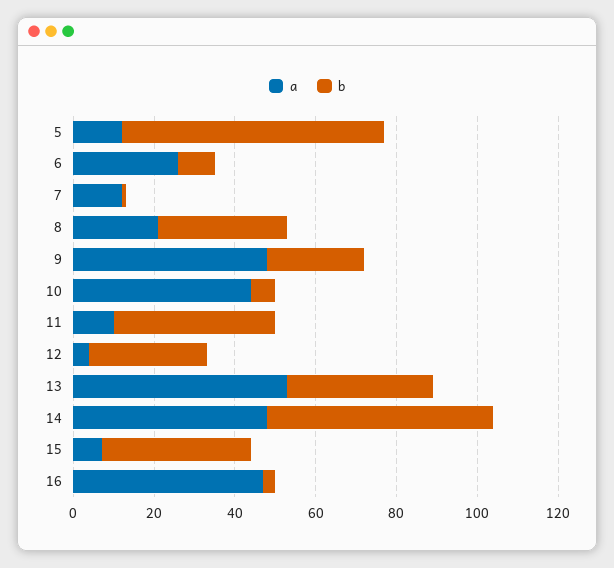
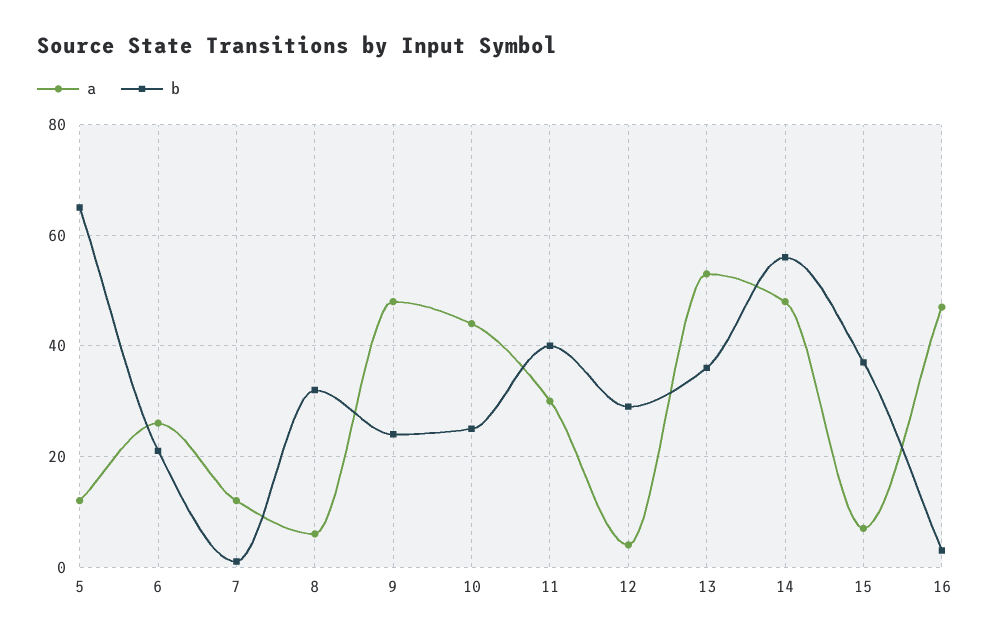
  {
    "a": {
      "5": 10,
      "6": 25,
      "7": 10,
-     "8": 20,
+     "8": 5,
      "9": 50,
      "10": 45,
-     "11": 10,
+     "11": 30,
      "12": 5,
      "13": 55,
      "14": 50,
      "15": 5,
      "16": 45
    },
    "b": {
      "5": 65,
-     "6": 10,
+     "6": 20,
      "7": 0,
      "8": 30,
      "9": 25,
-     "10": 5,
+     "10": 25,
      "11": 40,
      "12": 30,
      "13": 35,
      "14": 55,
      "15": 35,
      "16": 5
    }
  }

